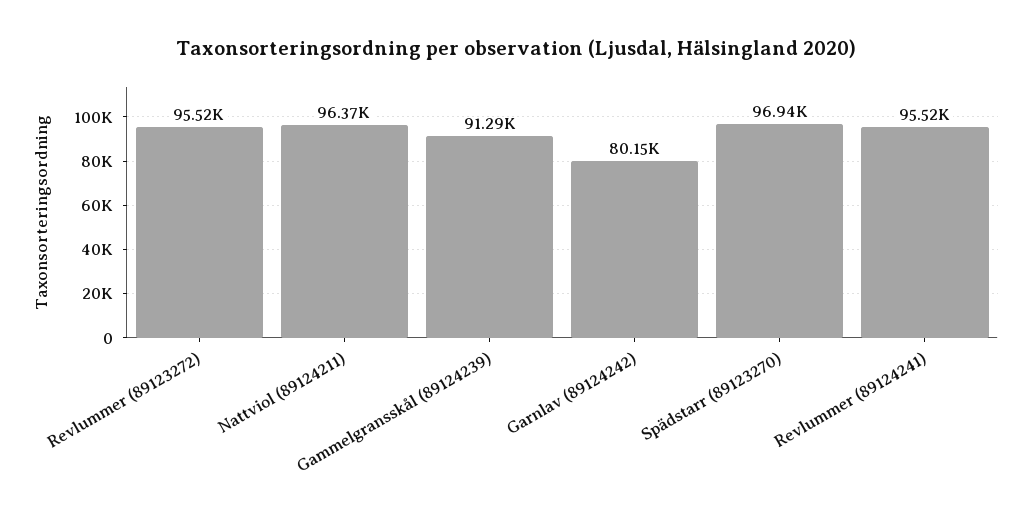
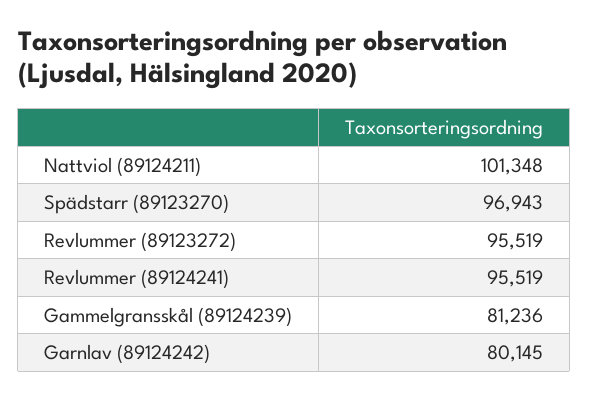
  {
    "Revlummer (89123272)": 95519,
-   "Nattviol (89124211)": 96370,
+   "Nattviol (89124211)": 101348,
-   "Gammelgransskål (89124239)": 91290,
+   "Gammelgransskål (89124239)": 81236,
    "Garnlav (89124242)": 80145,
    "Spädstarr (89123270)": 96943,
    "Revlummer (89124241)": 95519
  }

